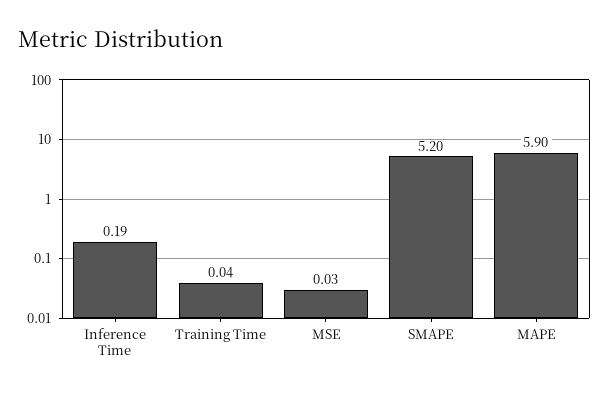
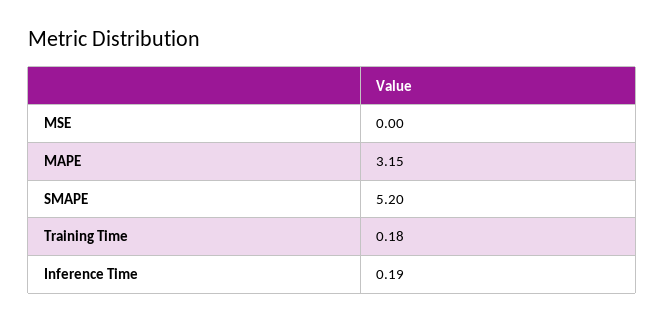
  {
    "Inference Time": 0.19,
-   "Training Time": 0.04,
+   "Training Time": 0.18,
-   "MSE": 0.03,
+   "MSE": 0,
    "SMAPE": 5.2,
-   "MAPE": 5.9
+   "MAPE": 3.15
  }

